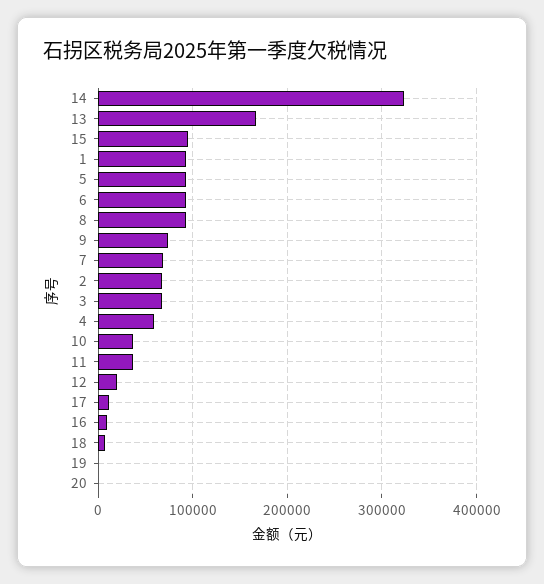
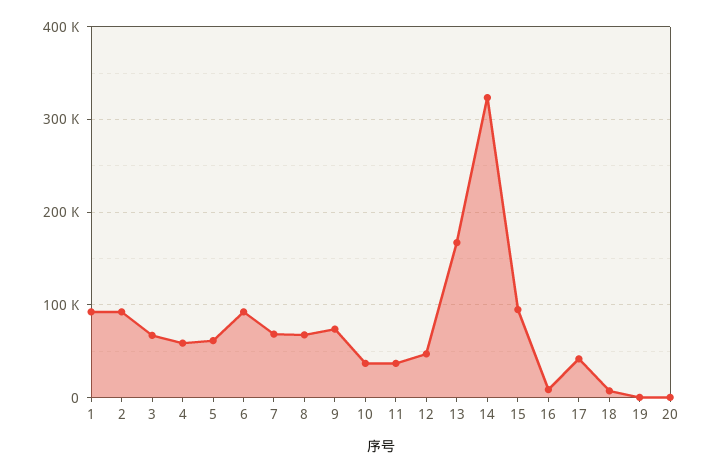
  {
    "14": 320000,
    "13": 170000,
    "15": 90000,
    "1": 90000,
-   "5": 90000,
+   "5": 60000,
    "6": 90000,
-   "8": 90000,
+   "8": 70000,
    "9": 70000,
    "7": 70000,
-   "2": 70000,
+   "2": 90000,
    "3": 70000,
    "4": 60000,
    "10": 40000,
    "11": 40000,
-   "12": 20000,
+   "12": 50000,
-   "17": 10000,
+   "17": 40000,
    "16": 10000,
    "18": 10000,
    "19": 0,
    "20": 0
  }

